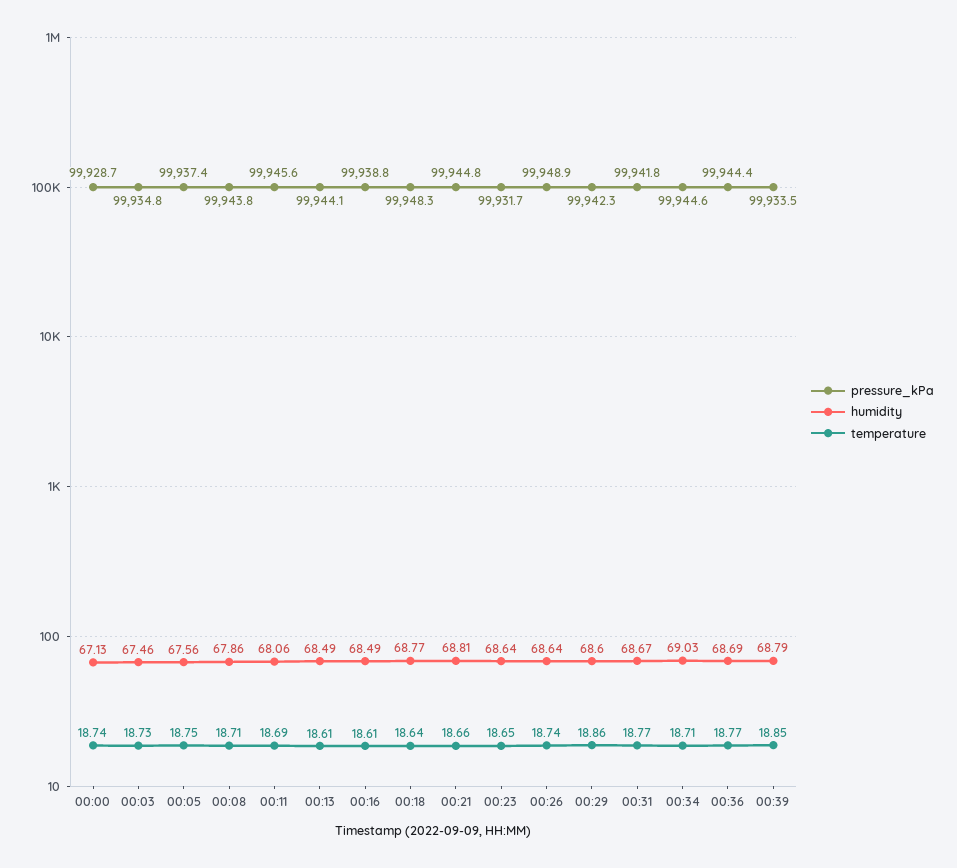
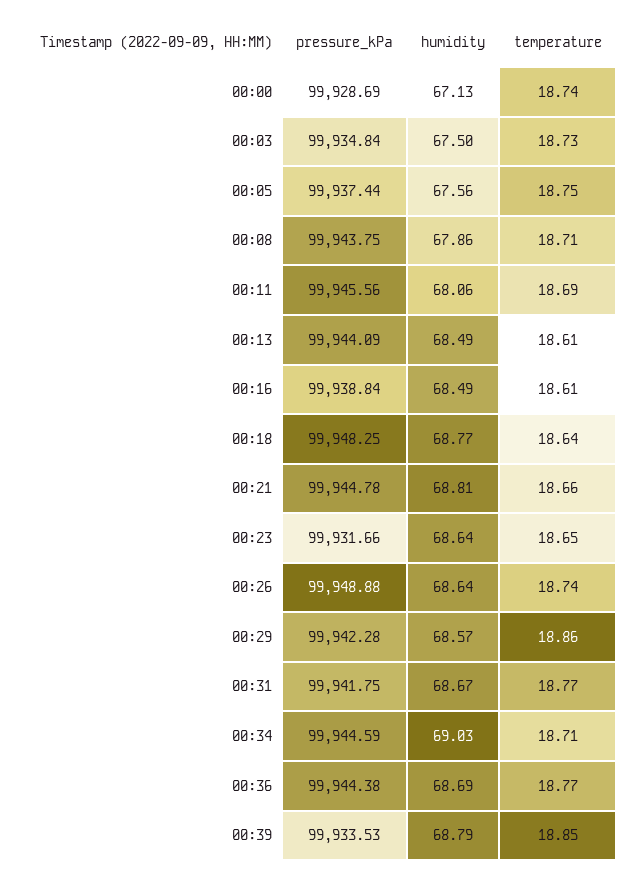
  {
    "pressure_kPa": {
      "00:00": 99928.69,
      "00:03": 99934.84,
      "00:05": 99937.44,
      "00:08": 99943.75,
      "00:11": 99945.56,
      "00:13": 99944.09,
      "00:16": 99938.84,
      "00:18": 99948.25,
      "00:21": 99944.78,
      "00:23": 99931.66,
      "00:26": 99948.88,
      "00:29": 99942.28,
      "00:31": 99941.75,
      "00:34": 99944.59,
      "00:36": 99944.38,
      "00:39": 99933.53
    },
    "humidity": {
      "00:00": 67.13,
-     "00:03": 67.46,
+     "00:03": 67.5,
      "00:05": 67.56,
      "00:08": 67.86,
      "00:11": 68.06,
      "00:13": 68.49,
      "00:16": 68.49,
      "00:18": 68.77,
      "00:21": 68.81,
      "00:23": 68.64,
      "00:26": 68.64,
-     "00:29": 68.6,
+     "00:29": 68.57,
      "00:31": 68.67,
      "00:34": 69.03,
      "00:36": 68.69,
      "00:39": 68.79
    },
    "temperature": {
      "00:00": 18.74,
      "00:03": 18.73,
      "00:05": 18.75,
      "00:08": 18.71,
      "00:11": 18.69,
      "00:13": 18.61,
      "00:16": 18.61,
      "00:18": 18.64,
      "00:21": 18.66,
      "00:23": 18.65,
      "00:26": 18.74,
      "00:29": 18.86,
      "00:31": 18.77,
      "00:34": 18.71,
      "00:36": 18.77,
      "00:39": 18.85
    }
  }

